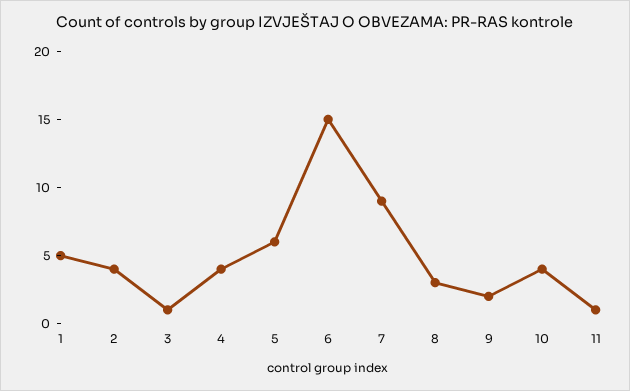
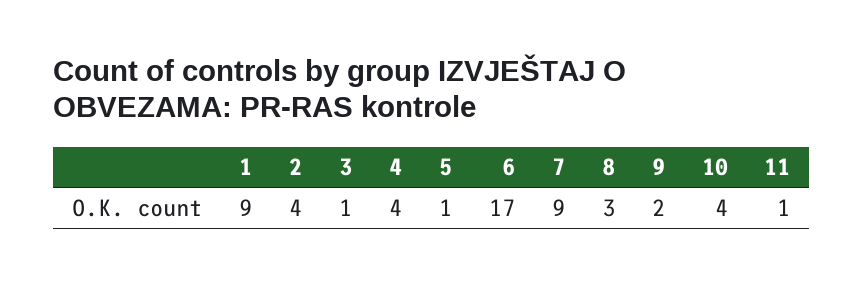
  {
-   "1": 5,
+   "1": 9,
    "2": 4,
    "3": 1,
    "4": 4,
-   "5": 6,
+   "5": 1,
-   "6": 15,
+   "6": 17,
    "7": 9,
    "8": 3,
    "9": 2,
    "10": 4,
    "11": 1
  }

